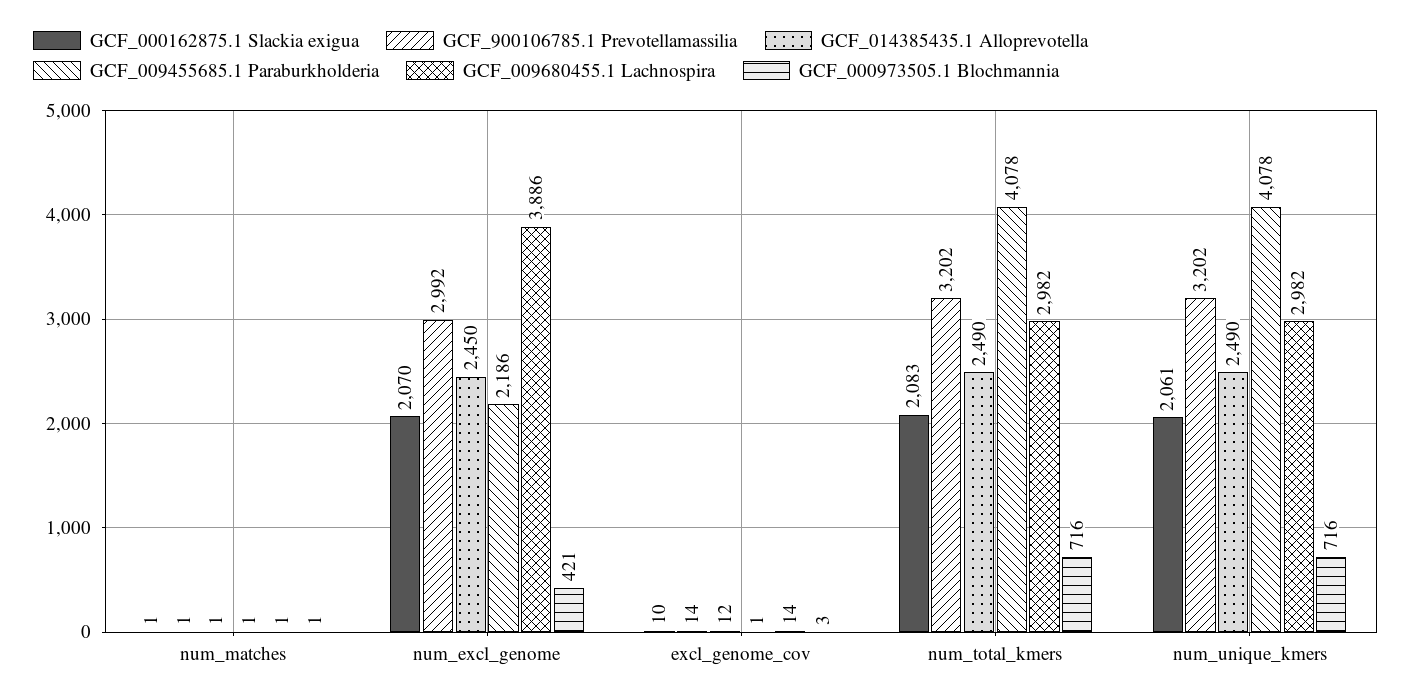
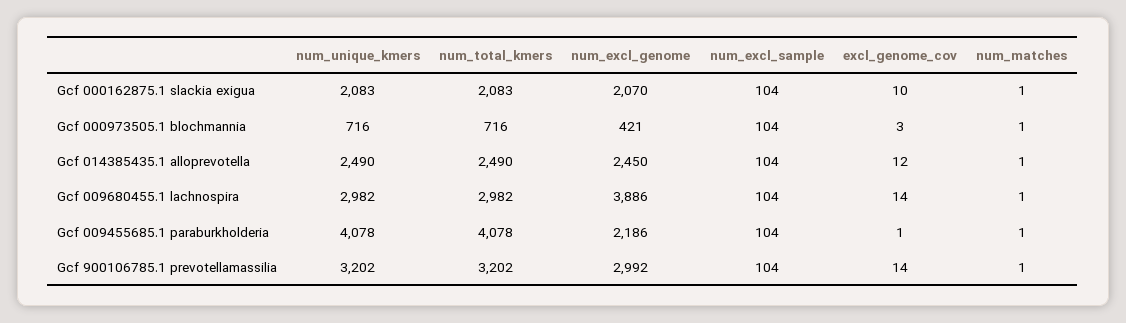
  {
    "GCF_000162875.1 Slackia exigua": {
      "num_matches": 1,
      "num_excl_genome": 2070,
      "excl_genome_cov": 10,
      "num_total_kmers": 2083,
-     "num_unique_kmers": 2061
+     "num_unique_kmers": 2083,
+     "num_excl_sample": 104
    },
    "GCF_900106785.1 Prevotellamassilia": {
      "num_matches": 1,
      "num_excl_genome": 2992,
      "excl_genome_cov": 14,
      "num_total_kmers": 3202,
-     "num_unique_kmers": 3202
+     "num_unique_kmers": 3202,
+     "num_excl_sample": 104
    },
    "GCF_014385435.1 Alloprevotella": {
      "num_matches": 1,
      "num_excl_genome": 2450,
      "excl_genome_cov": 12,
      "num_total_kmers": 2490,
-     "num_unique_kmers": 2490
+     "num_unique_kmers": 2490,
+     "num_excl_sample": 104
    },
    "GCF_009455685.1 Paraburkholderia": {
      "num_matches": 1,
      "num_excl_genome": 2186,
      "excl_genome_cov": 1,
      "num_total_kmers": 4078,
-     "num_unique_kmers": 4078
+     "num_unique_kmers": 4078,
+     "num_excl_sample": 104
    },
    "GCF_009680455.1 Lachnospira": {
      "num_matches": 1,
      "num_excl_genome": 3886,
      "excl_genome_cov": 14,
      "num_total_kmers": 2982,
-     "num_unique_kmers": 2982
+     "num_unique_kmers": 2982,
+     "num_excl_sample": 104
    },
    "GCF_000973505.1 Blochmannia": {
      "num_matches": 1,
      "num_excl_genome": 421,
      "excl_genome_cov": 3,
      "num_total_kmers": 716,
-     "num_unique_kmers": 716
+     "num_unique_kmers": 716,
+     "num_excl_sample": 104
    }
  }

